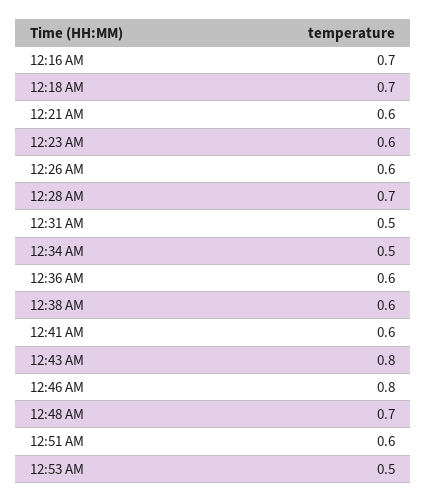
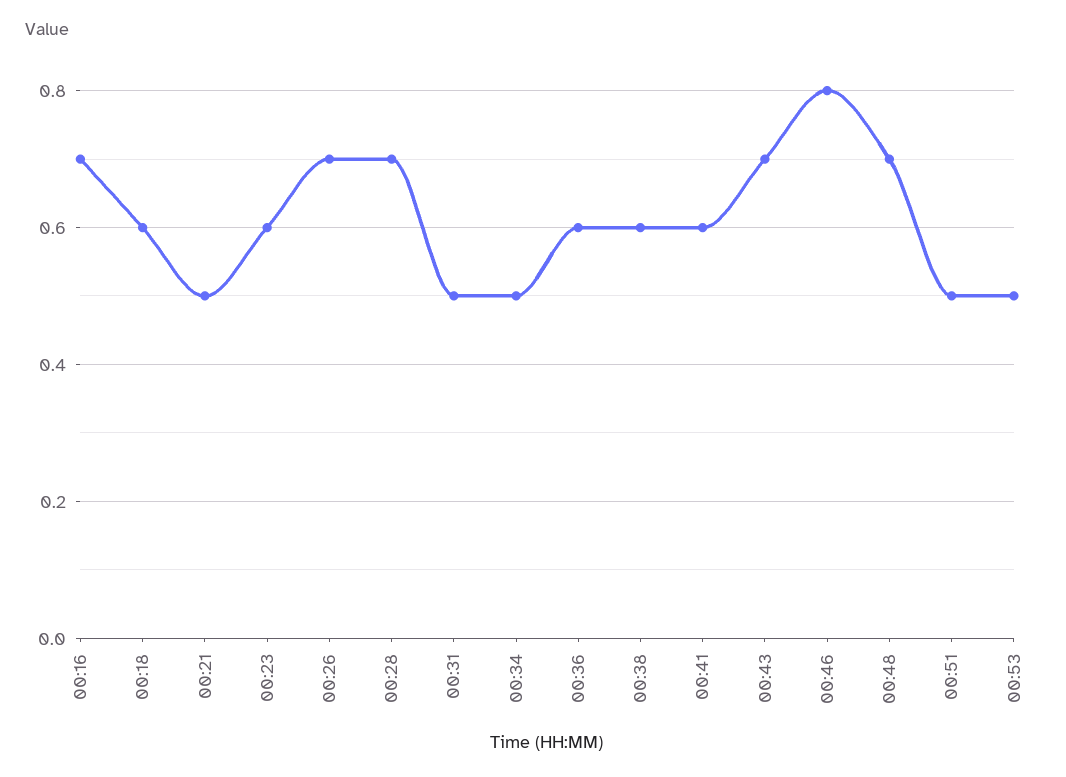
  {
    "12:16 AM": 0.7,
-   "12:18 AM": 0.7,
+   "12:18 AM": 0.6,
-   "12:21 AM": 0.6,
+   "12:21 AM": 0.5,
    "12:23 AM": 0.6,
-   "12:26 AM": 0.6,
+   "12:26 AM": 0.7,
    "12:28 AM": 0.7,
    "12:31 AM": 0.5,
    "12:34 AM": 0.5,
    "12:36 AM": 0.6,
    "12:38 AM": 0.6,
    "12:41 AM": 0.6,
-   "12:43 AM": 0.8,
+   "12:43 AM": 0.7,
    "12:46 AM": 0.8,
    "12:48 AM": 0.7,
-   "12:51 AM": 0.6,
+   "12:51 AM": 0.5,
    "12:53 AM": 0.5
  }

